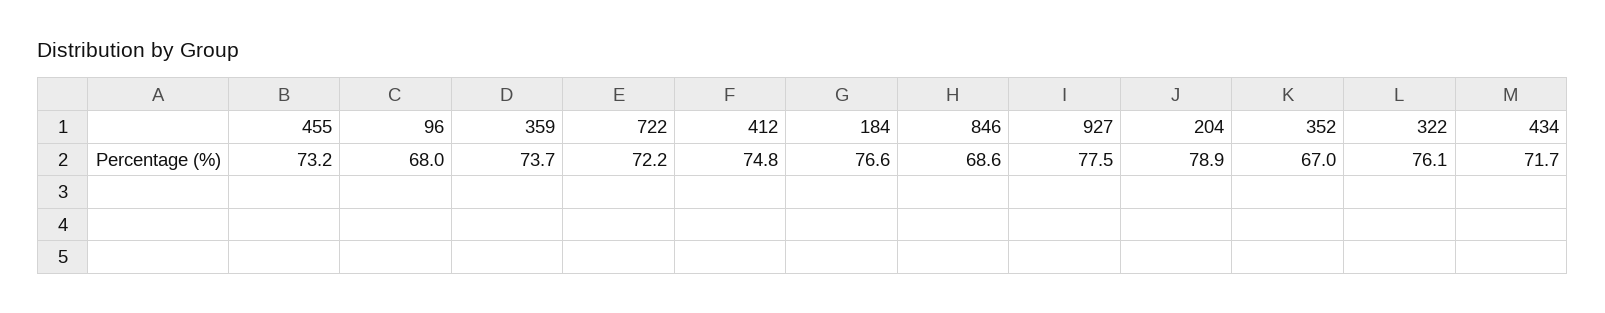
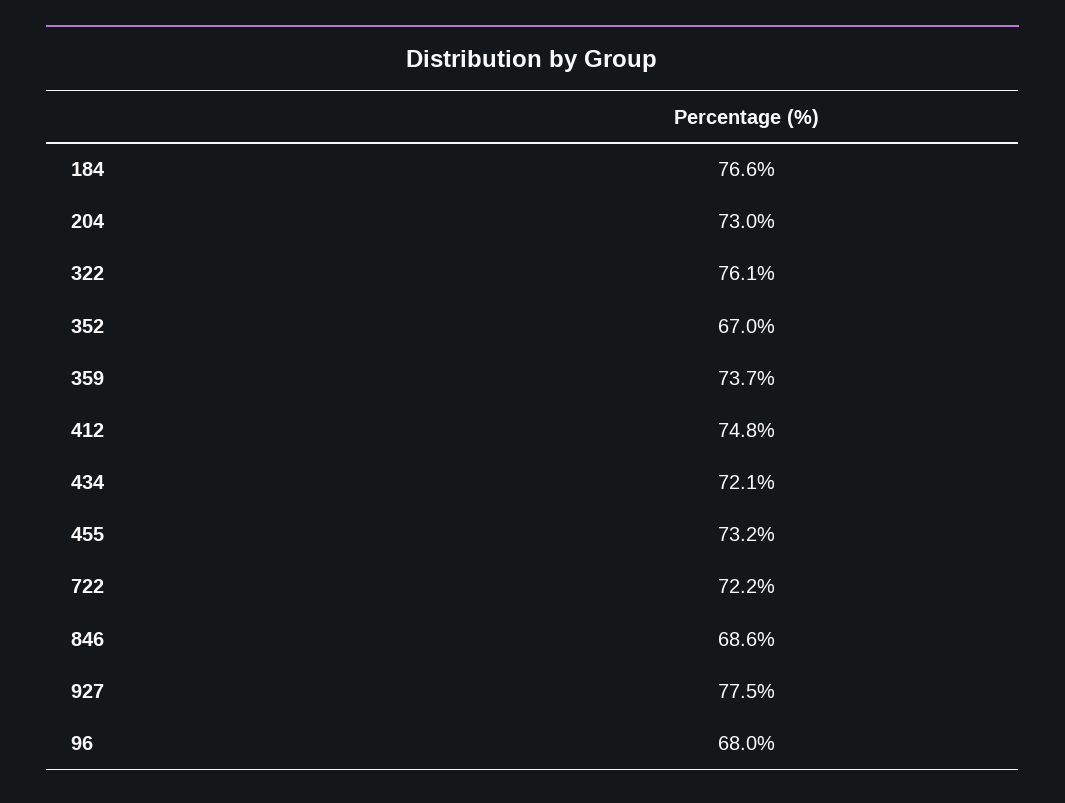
  {
    "455": 73.2,
    "96": 68,
    "359": 73.7,
    "722": 72.2,
    "412": 74.8,
    "184": 76.6,
    "846": 68.6,
    "927": 77.5,
-   "204": 78.9,
+   "204": 73,
    "352": 67,
    "322": 76.1,
-   "434": 71.7
+   "434": 72.1
  }

